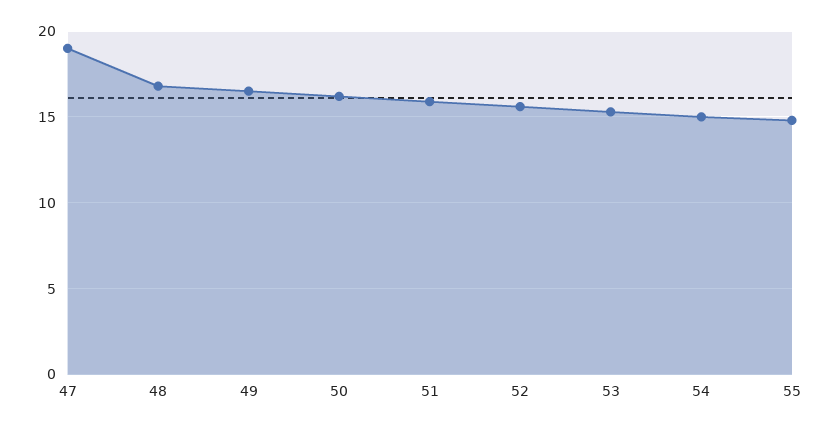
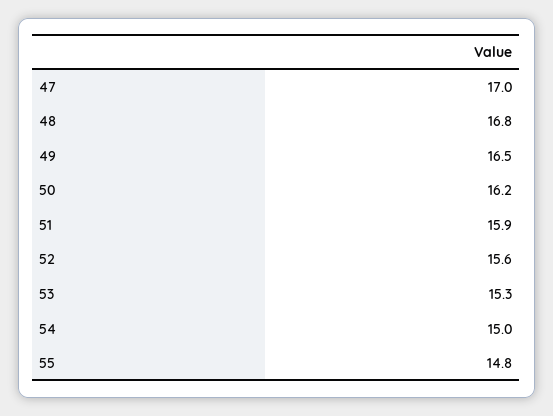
  {
-   "47": 19,
+   "47": 17,
    "48": 16.8,
    "49": 16.5,
    "50": 16.2,
    "51": 15.9,
    "52": 15.6,
    "53": 15.3,
    "54": 15,
    "55": 14.8
  }

